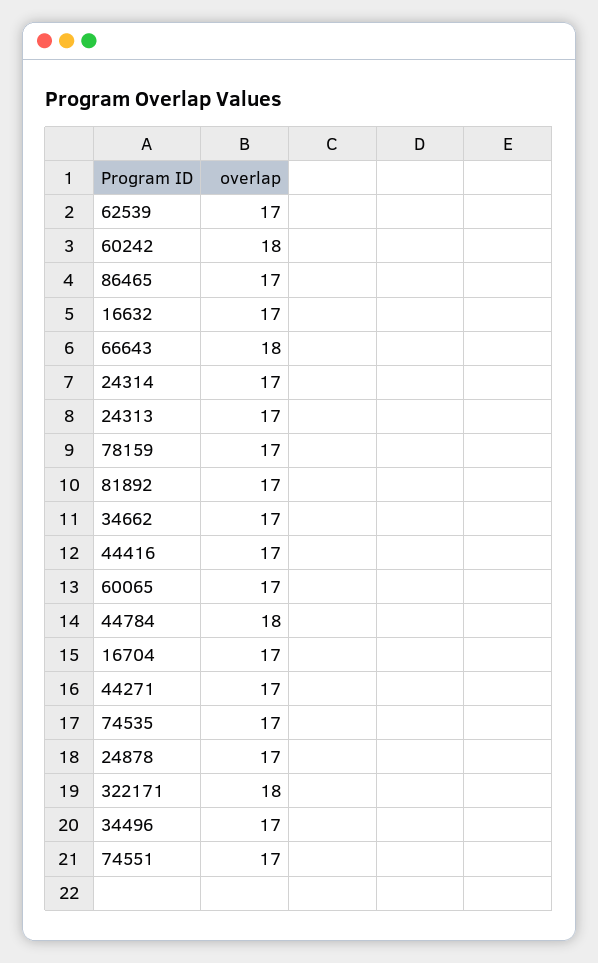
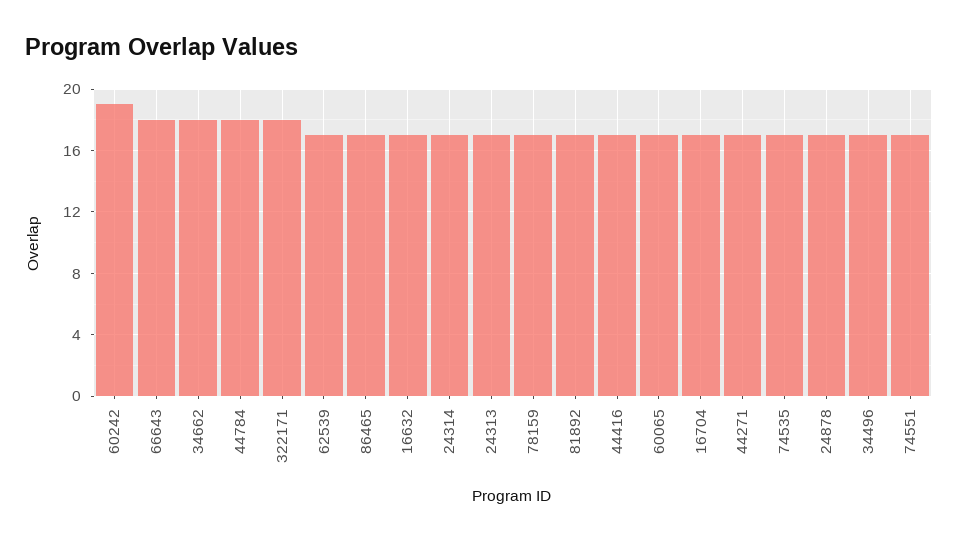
  {
    "62539": 17,
-   "60242": 18,
+   "60242": 19,
    "86465": 17,
    "16632": 17,
    "66643": 18,
    "24314": 17,
    "24313": 17,
    "78159": 17,
    "81892": 17,
-   "34662": 17,
+   "34662": 18,
    "44416": 17,
    "60065": 17,
    "44784": 18,
    "16704": 17,
    "44271": 17,
    "74535": 17,
    "24878": 17,
    "322171": 18,
    "34496": 17,
    "74551": 17
  }

